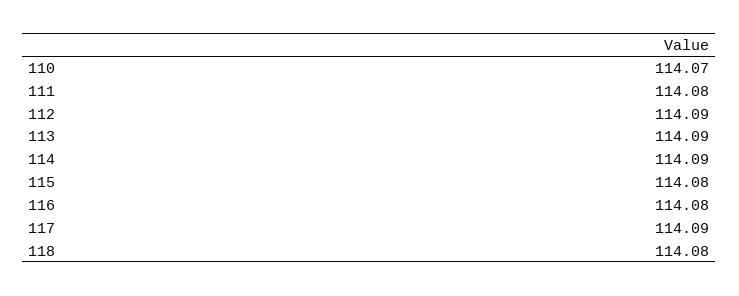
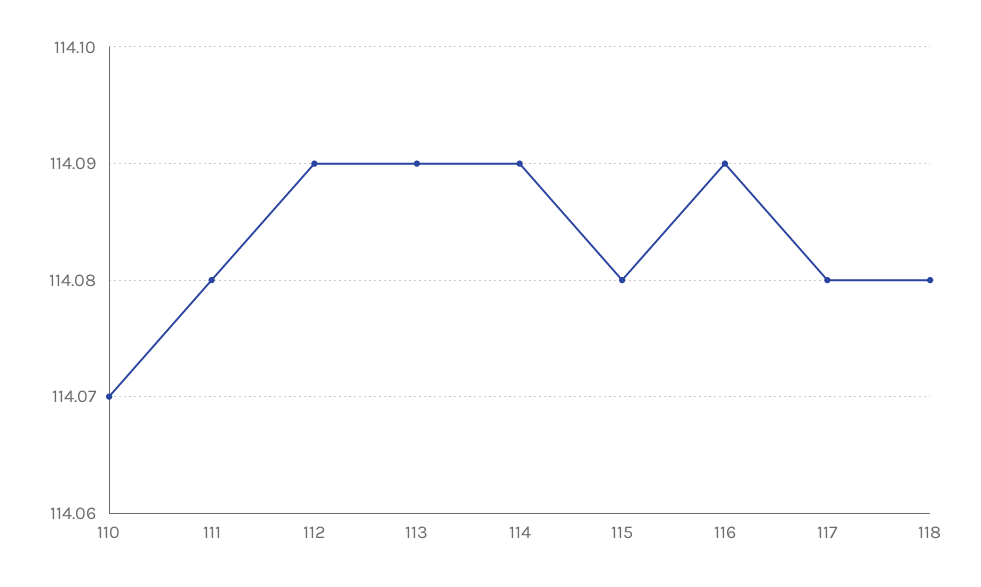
  {
    "110": 114.07,
    "111": 114.08,
    "112": 114.09,
    "113": 114.09,
    "114": 114.09,
    "115": 114.08,
-   "116": 114.08,
+   "116": 114.09,
-   "117": 114.09,
+   "117": 114.08,
    "118": 114.08
  }

